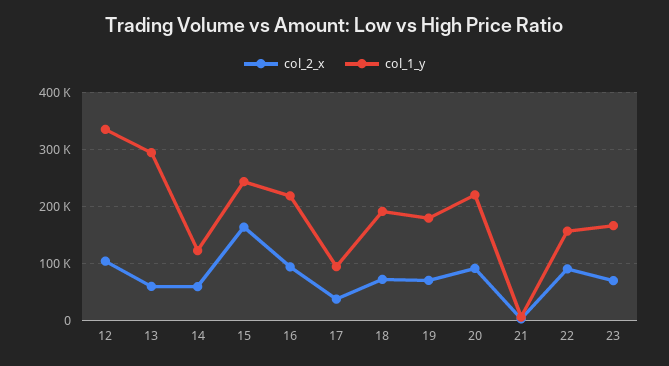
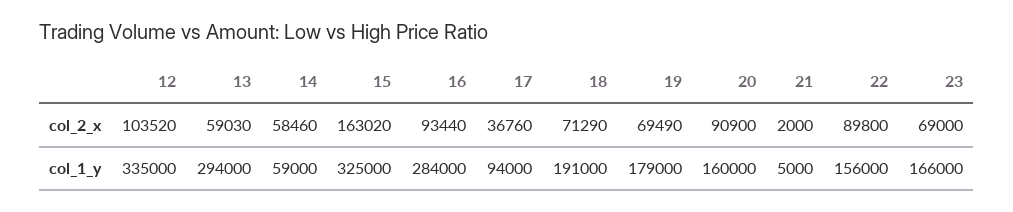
  {
    "col_2_x": {
      "12": 103520,
      "13": 59030,
      "14": 58460,
      "15": 163020,
      "16": 93440,
      "17": 36760,
      "18": 71290,
      "19": 69490,
      "20": 90900,
      "21": 2000,
      "22": 89800,
      "23": 69000
    },
    "col_1_y": {
      "12": 335000,
      "13": 294000,
-     "14": 120000,
+     "14": 59000,
-     "15": 240000,
+     "15": 325000,
-     "16": 220000,
+     "16": 284000,
      "17": 94000,
      "18": 191000,
      "19": 179000,
-     "20": 220000,
+     "20": 160000,
      "21": 5000,
      "22": 156000,
      "23": 166000
    }
  }

